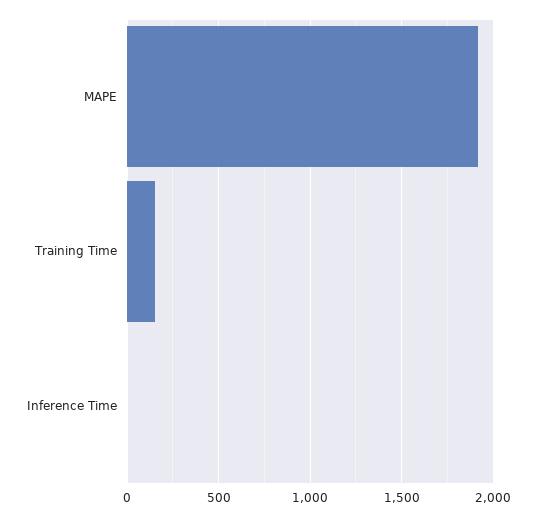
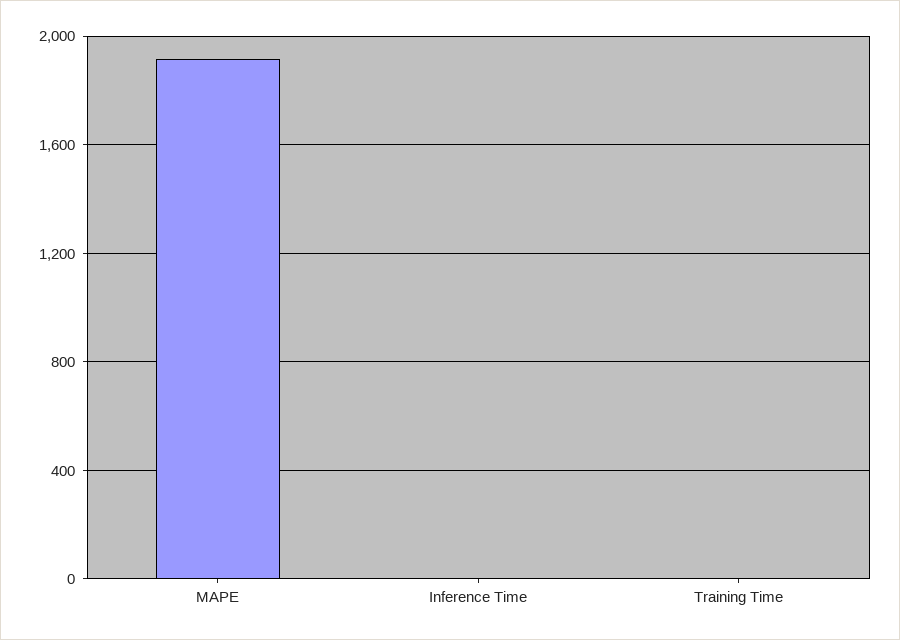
  {
    "MAPE": 1900,
-   "Training Time": 150,
+   "Training Time": 0,
    "Inference Time": 0
  }

